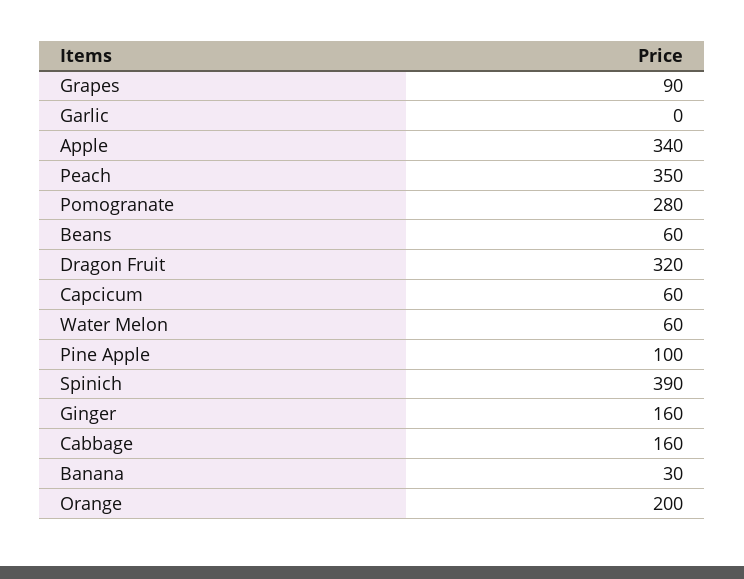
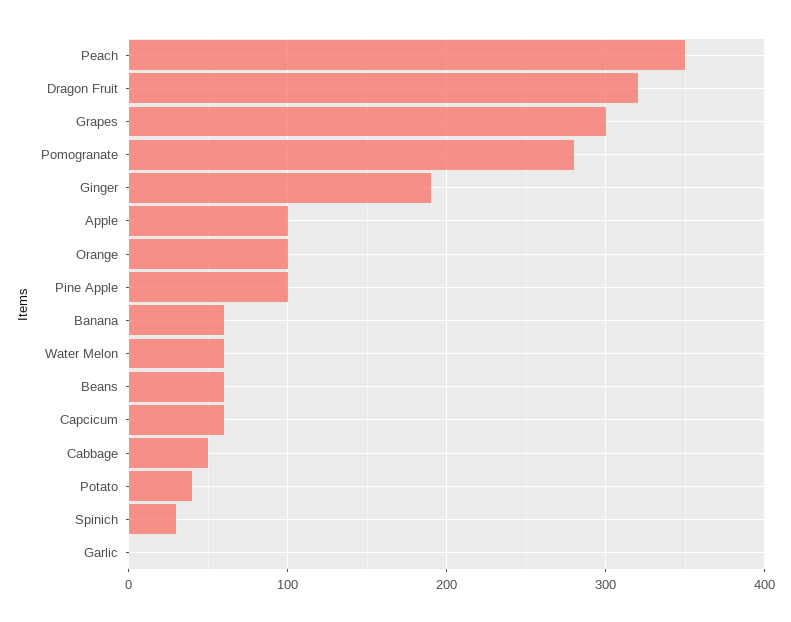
  {
-   "Grapes": 90,
+   "Grapes": 300,
    "Garlic": 0,
-   "Apple": 340,
+   "Apple": 100,
    "Peach": 350,
    "Pomogranate": 280,
    "Beans": 60,
    "Dragon Fruit": 320,
    "Capcicum": 60,
    "Water Melon": 60,
    "Pine Apple": 100,
-   "Spinich": 390,
+   "Spinich": 30,
-   "Ginger": 160,
+   "Ginger": 190,
-   "Cabbage": 160,
+   "Cabbage": 50,
-   "Banana": 30,
+   "Banana": 60,
-   "Orange": 200
+   "Orange": 100,
+   "Potato": 40
  }

